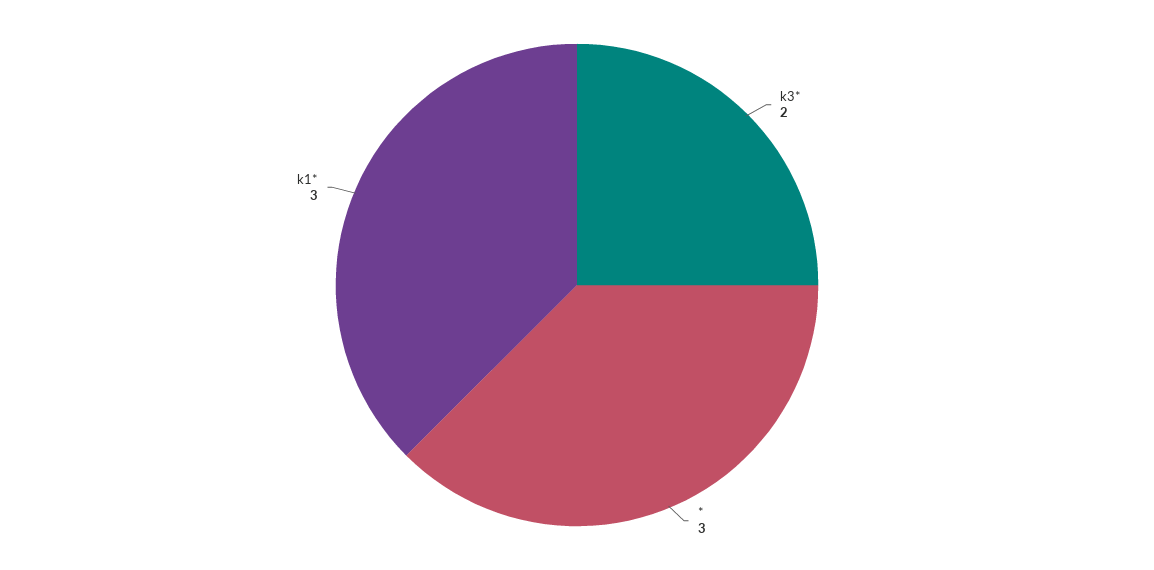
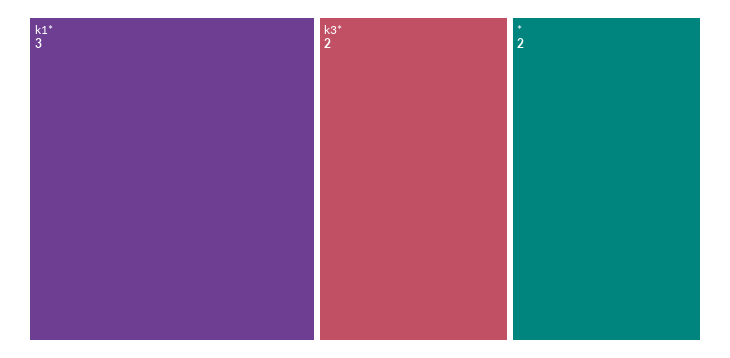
  {
    "k3*": 2,
-   "*": 3,
+   "*": 2,
    "k1*": 3
  }

